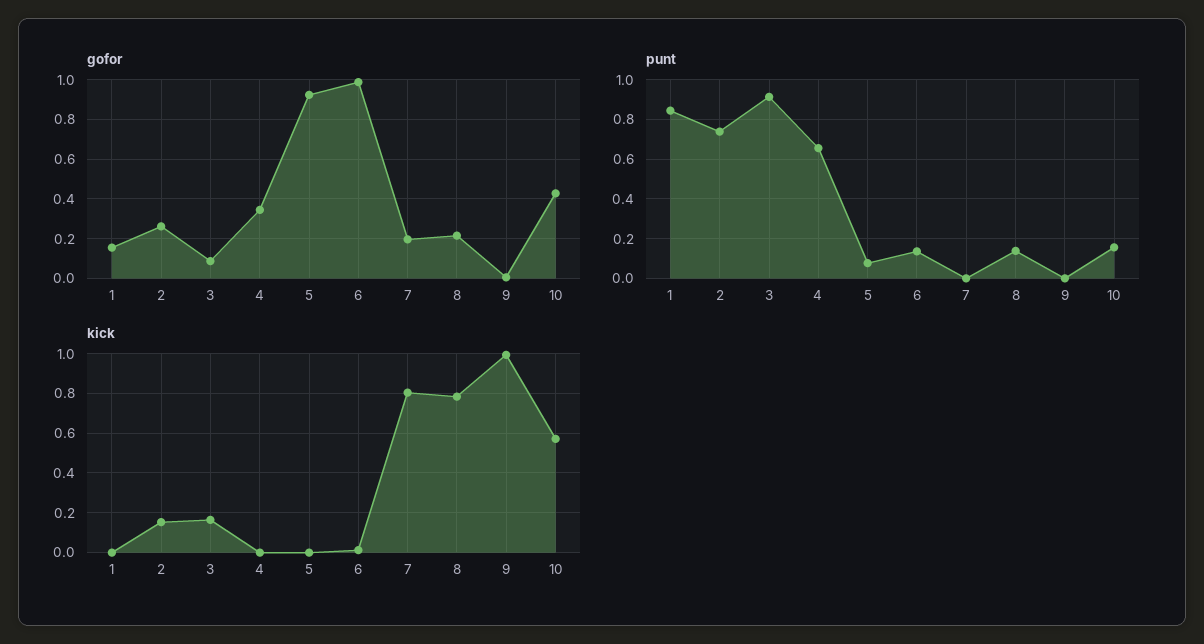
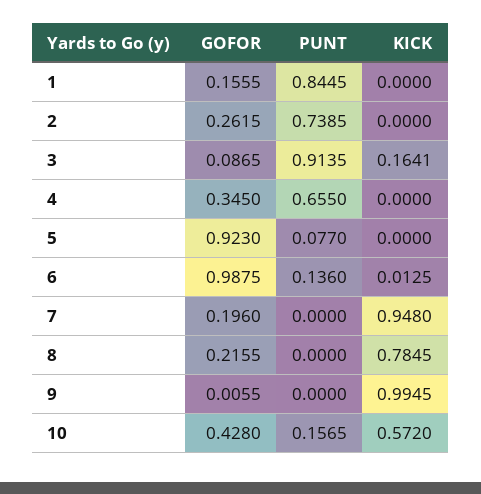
  {
    "gofor": {
      "1": 0.1555,
      "2": 0.2615,
      "3": 0.0865,
      "4": 0.345,
      "5": 0.923,
      "6": 0.9875,
      "7": 0.196,
      "8": 0.2155,
      "9": 0.0055,
      "10": 0.428
    },
    "punt": {
      "1": 0.8445,
      "2": 0.7385,
      "3": 0.9135,
      "4": 0.655,
      "5": 0.077,
      "6": 0.136,
      "7": 0,
-     "8": 0.15,
+     "8": 0,
      "9": 0,
      "10": 0.1565
    },
    "kick": {
      "1": 0,
-     "2": 0.15,
+     "2": 0,
      "3": 0.1641,
      "4": 0,
      "5": 0,
      "6": 0.0125,
-     "7": 0.8,
+     "7": 0.948,
      "8": 0.7845,
      "9": 0.9945,
      "10": 0.572
    }
  }

